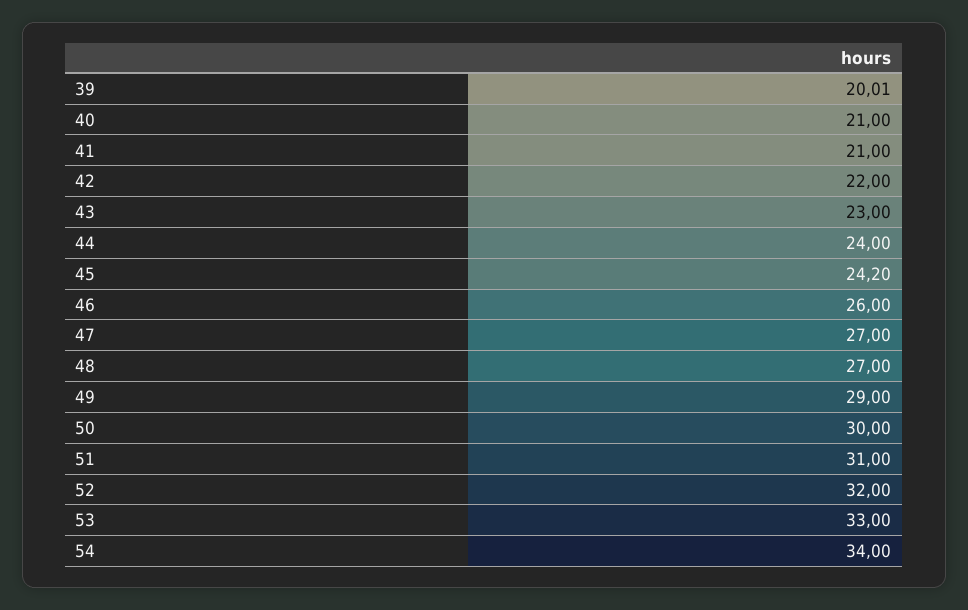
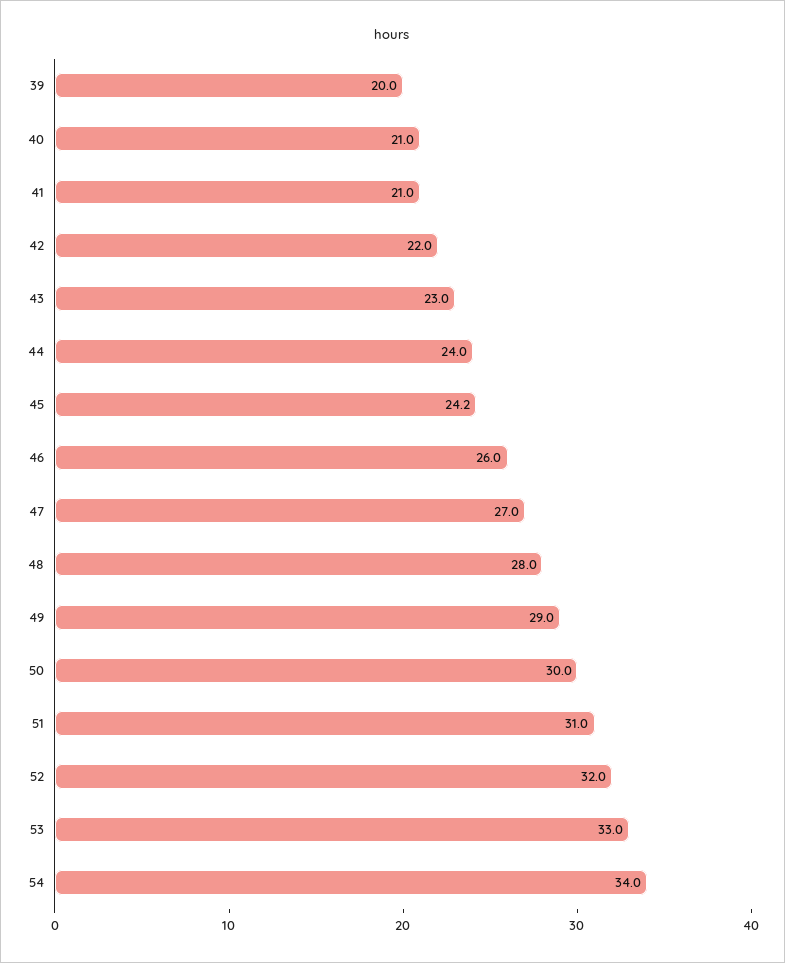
  {
    "39": 20.01,
    "40": 21,
    "41": 21,
    "42": 22,
    "43": 23,
    "44": 24,
    "45": 24.2,
    "46": 26,
    "47": 27,
-   "48": 27,
+   "48": 28,
    "49": 29,
    "50": 30,
    "51": 31,
    "52": 32,
    "53": 33,
    "54": 34
  }

